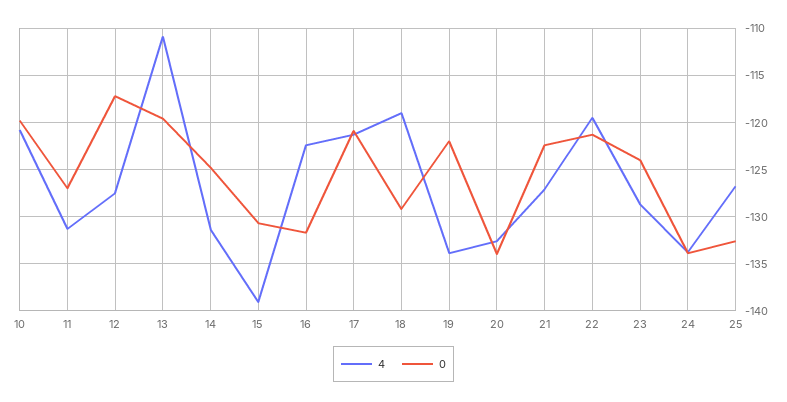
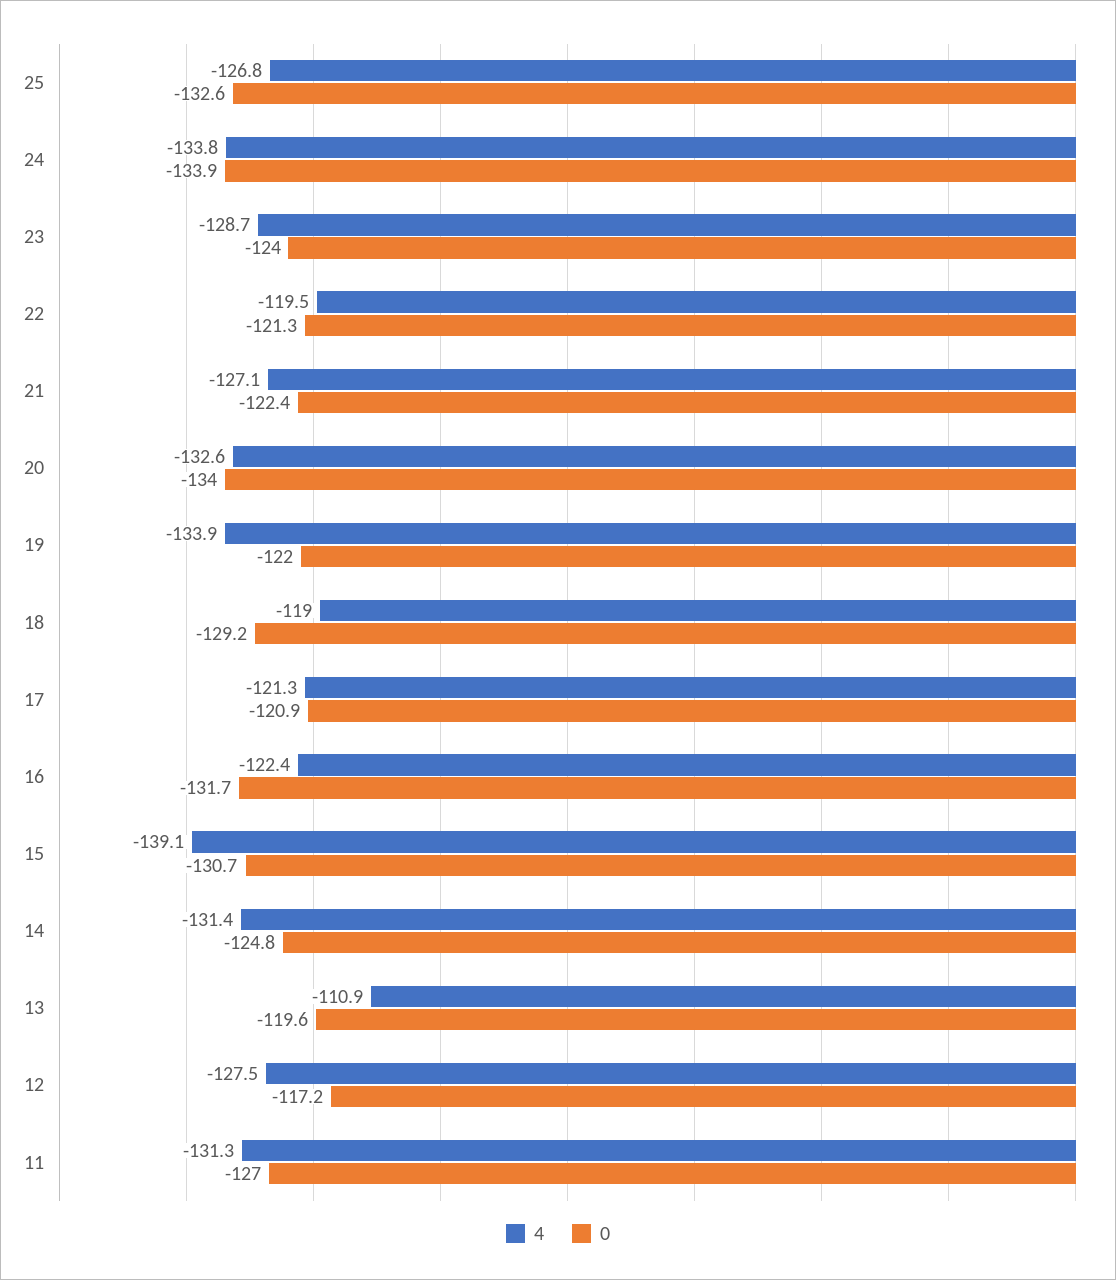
  {
    "4": {
-     "10": -121,
      "11": -131.3,
      "12": -127.5,
      "13": -110.9,
      "14": -131.4,
      "15": -139.1,
      "16": -122.4,
      "17": -121.3,
      "18": -119,
      "19": -133.9,
      "20": -132.6,
      "21": -127.1,
      "22": -119.5,
      "23": -128.7,
      "24": -133.8,
      "25": -126.8
    },
    "0": {
-     "10": -120,
      "11": -127,
      "12": -117.2,
      "13": -119.6,
      "14": -124.8,
      "15": -130.7,
      "16": -131.7,
      "17": -120.9,
      "18": -129.2,
      "19": -122,
      "20": -134,
      "21": -122.4,
      "22": -121.3,
      "23": -124,
      "24": -133.9,
      "25": -132.6
    }
  }

